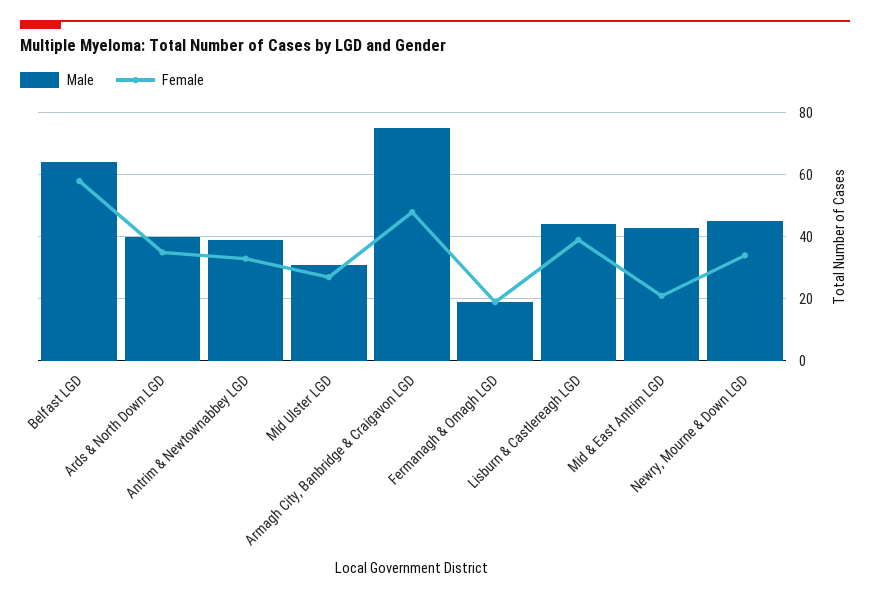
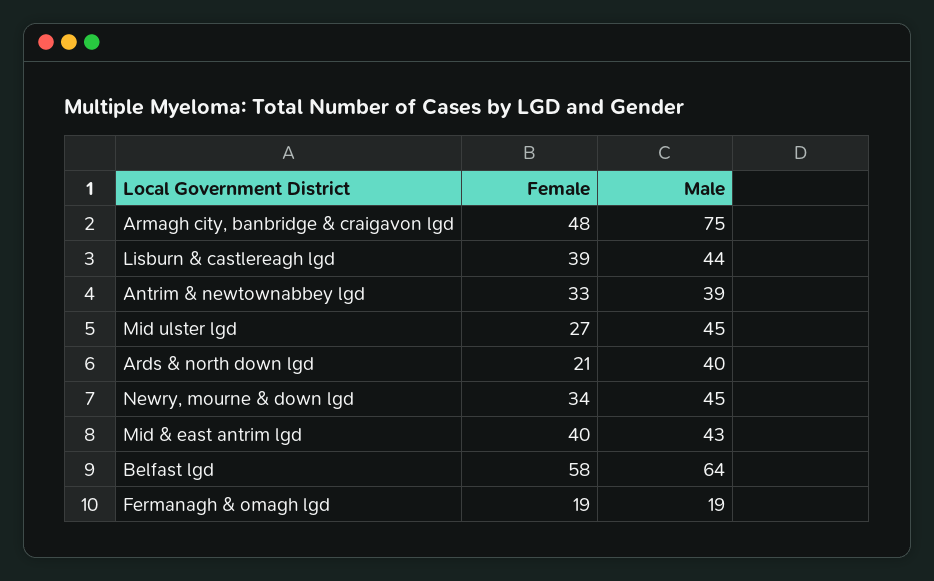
  {
    "Male": {
      "Belfast LGD": 64,
      "Ards & North Down LGD": 40,
      "Antrim & Newtownabbey LGD": 39,
-     "Mid Ulster LGD": 30,
+     "Mid Ulster LGD": 45,
      "Armagh City, Banbridge & Craigavon LGD": 75,
      "Fermanagh & Omagh LGD": 19,
      "Lisburn & Castlereagh LGD": 44,
      "Mid & East Antrim LGD": 43,
      "Newry, Mourne & Down LGD": 45
    },
    "Female": {
      "Belfast LGD": 58,
-     "Ards & North Down LGD": 35,
+     "Ards & North Down LGD": 21,
      "Antrim & Newtownabbey LGD": 33,
      "Mid Ulster LGD": 27,
      "Armagh City, Banbridge & Craigavon LGD": 48,
      "Fermanagh & Omagh LGD": 19,
      "Lisburn & Castlereagh LGD": 39,
-     "Mid & East Antrim LGD": 20,
+     "Mid & East Antrim LGD": 40,
      "Newry, Mourne & Down LGD": 34
    }
  }

